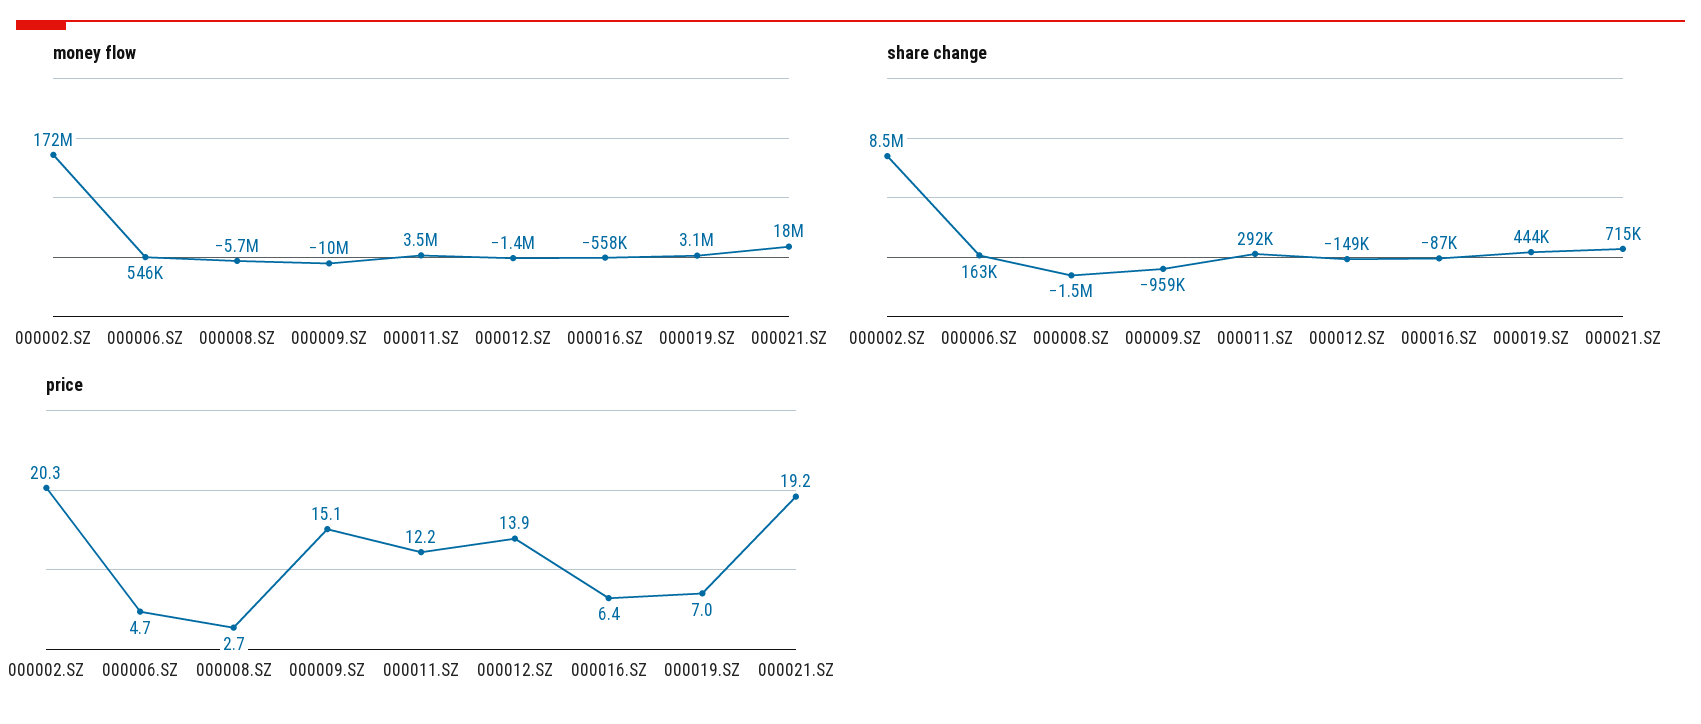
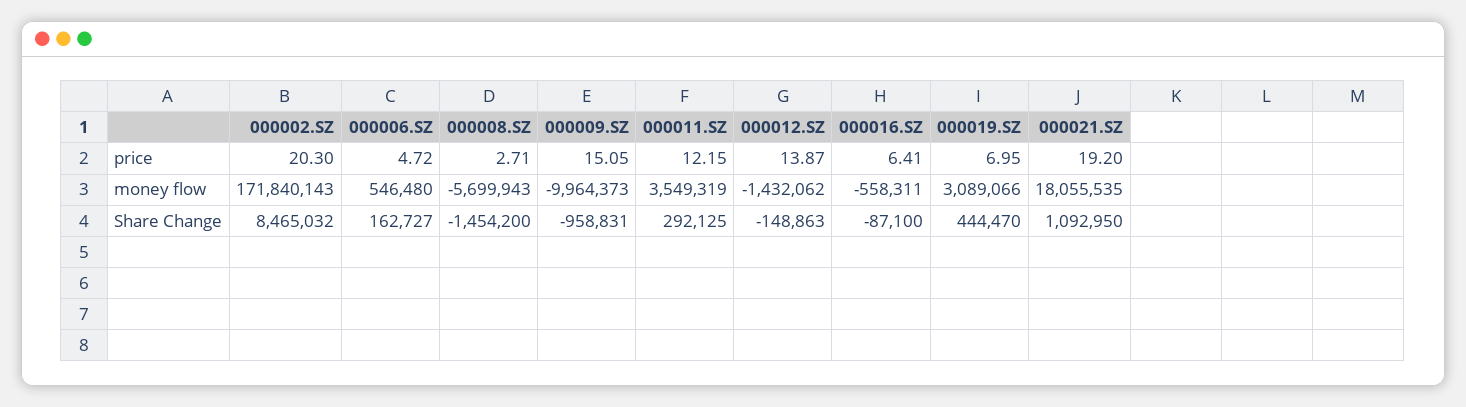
  {
    "money flow": {
      "000002.SZ": 171840143,
      "000006.SZ": 546480,
      "000008.SZ": -5699943,
      "000009.SZ": -9964373,
      "000011.SZ": 3549319,
      "000012.SZ": -1432062,
      "000016.SZ": -558311,
      "000019.SZ": 3089066,
      "000021.SZ": 18055535
    },
    "share change": {
      "000002.SZ": 8465032,
      "000006.SZ": 162727,
      "000008.SZ": -1454200,
      "000009.SZ": -958831,
      "000011.SZ": 292125,
      "000012.SZ": -148863,
      "000016.SZ": -87100,
      "000019.SZ": 444470,
-     "000021.SZ": 715000
+     "000021.SZ": 1092950
    },
    "price": {
      "000002.SZ": 20.3,
      "000006.SZ": 4.72,
      "000008.SZ": 2.71,
      "000009.SZ": 15.05,
      "000011.SZ": 12.15,
      "000012.SZ": 13.87,
      "000016.SZ": 6.41,
      "000019.SZ": 6.95,
      "000021.SZ": 19.2
    }
  }

